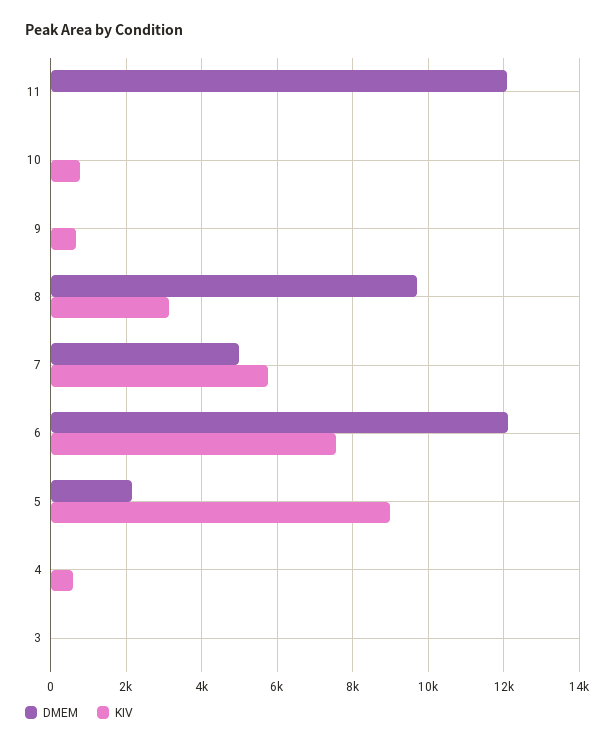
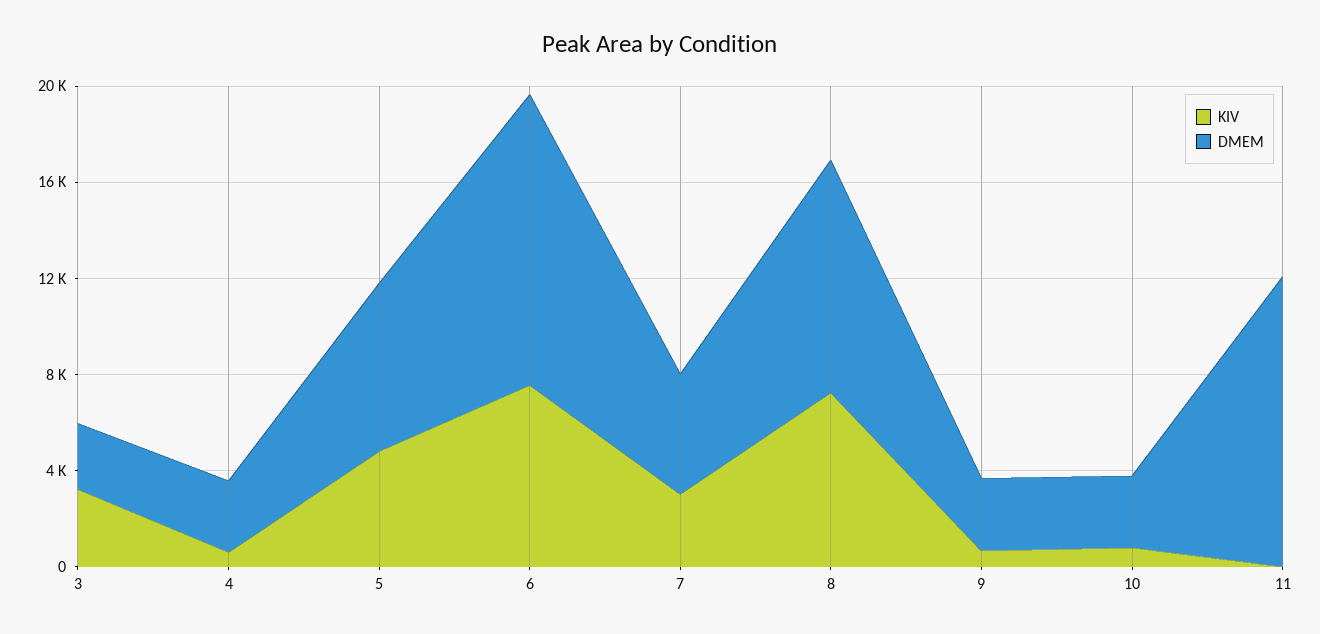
  {
    "DMEM": {
      "11": 12000,
-     "10": 0,
+     "10": 3000,
-     "9": 0,
+     "9": 3000,
      "8": 9600,
      "7": 5000,
      "6": 12200,
-     "5": 2200,
+     "5": 7000,
-     "4": 0,
+     "4": 3000,
-     "3": 0
+     "3": 3000
    },
    "KIV": {
      "11": 0,
      "10": 800,
      "9": 600,
-     "8": 3200,
+     "8": 7000,
-     "7": 5800,
+     "7": 3000,
      "6": 7600,
-     "5": 9000,
+     "5": 5000,
      "4": 600,
-     "3": 0
+     "3": 3000
    }
  }

